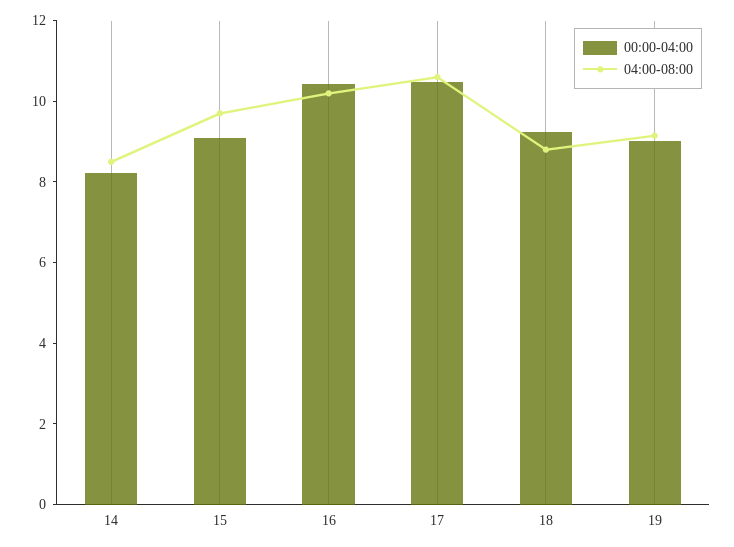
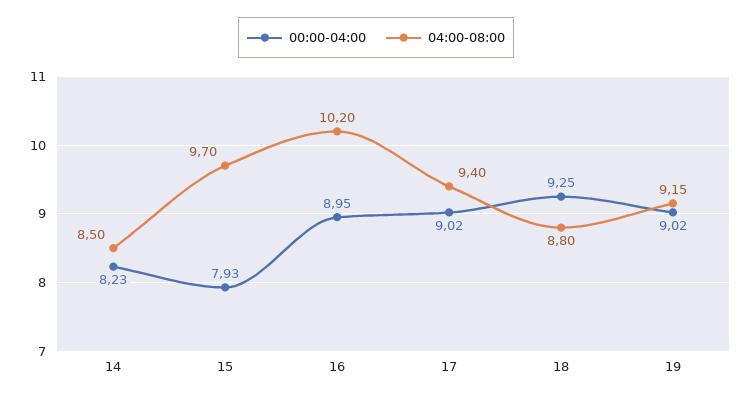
  {
    "00:00-04:00": {
      "14": 8.23,
-     "15": 9,
+     "15": 7.93,
-     "16": 10.5,
+     "16": 8.95,
-     "17": 10.5,
+     "17": 9.02,
      "18": 9.25,
      "19": 9.02
    },
    "04:00-08:00": {
      "14": 8.5,
      "15": 9.7,
      "16": 10.2,
-     "17": 10.5,
+     "17": 9.4,
      "18": 8.8,
      "19": 9.15
    }
  }

